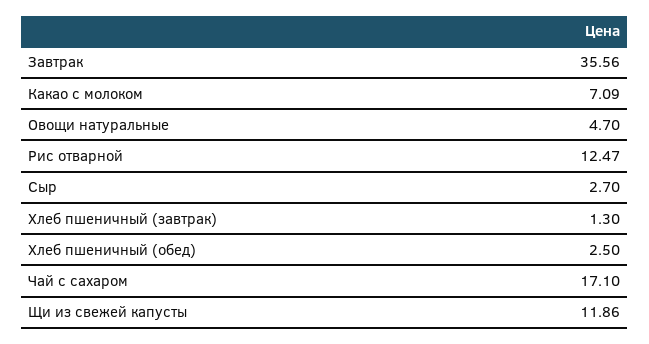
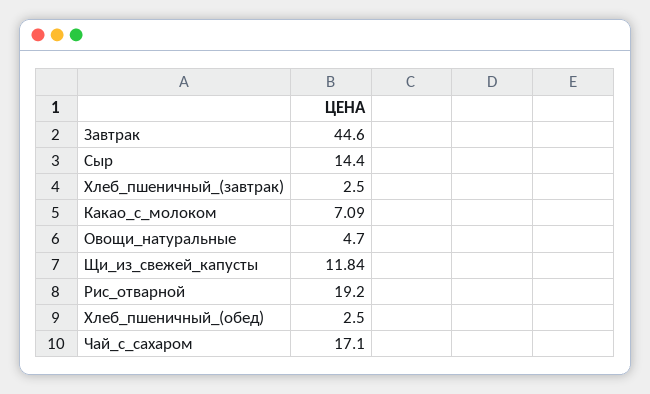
  {
-   "Завтрак": 35.56,
+   "Завтрак": 44.6,
    "Какао с молоком": 7.09,
    "Овощи натуральные": 4.7,
-   "Рис отварной": 12.47,
+   "Рис отварной": 19.2,
-   "Сыр": 2.7,
+   "Сыр": 14.4,
-   "Хлеб пшеничный (завтрак)": 1.3,
+   "Хлеб пшеничный (завтрак)": 2.5,
    "Хлеб пшеничный (обед)": 2.5,
    "Чай с сахаром": 17.1,
-   "Щи из свежей капусты": 11.86
+   "Щи из свежей капусты": 11.84
  }

